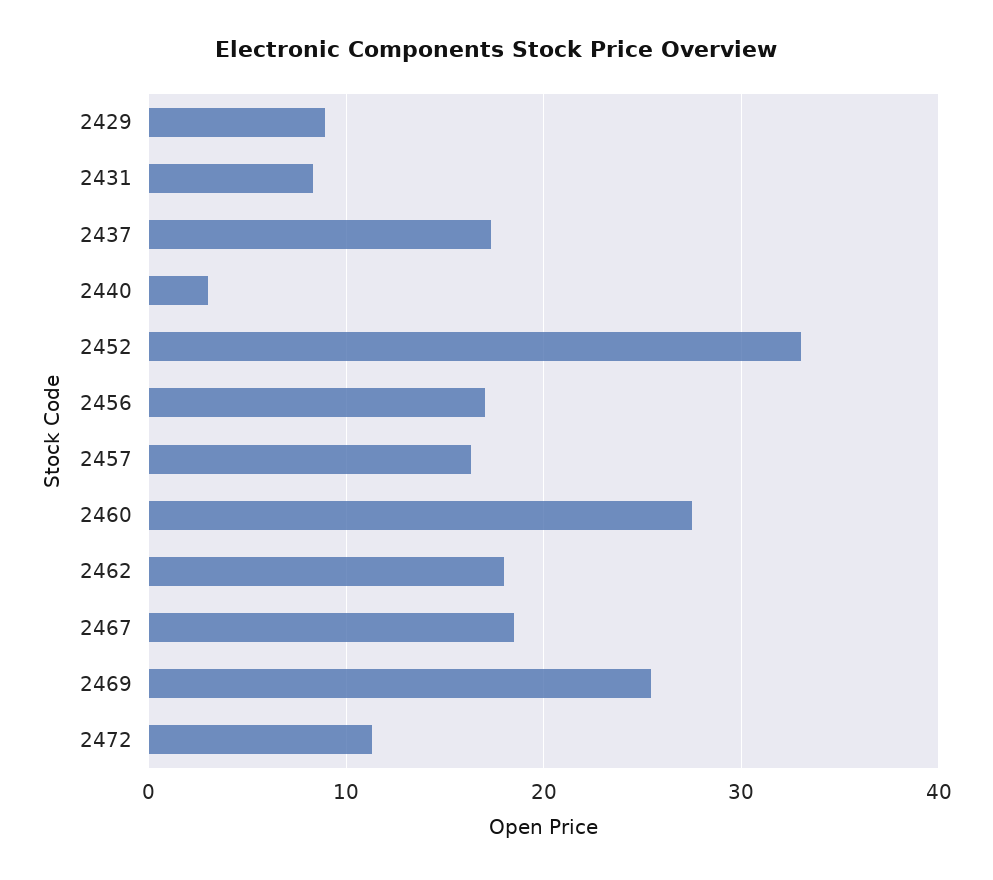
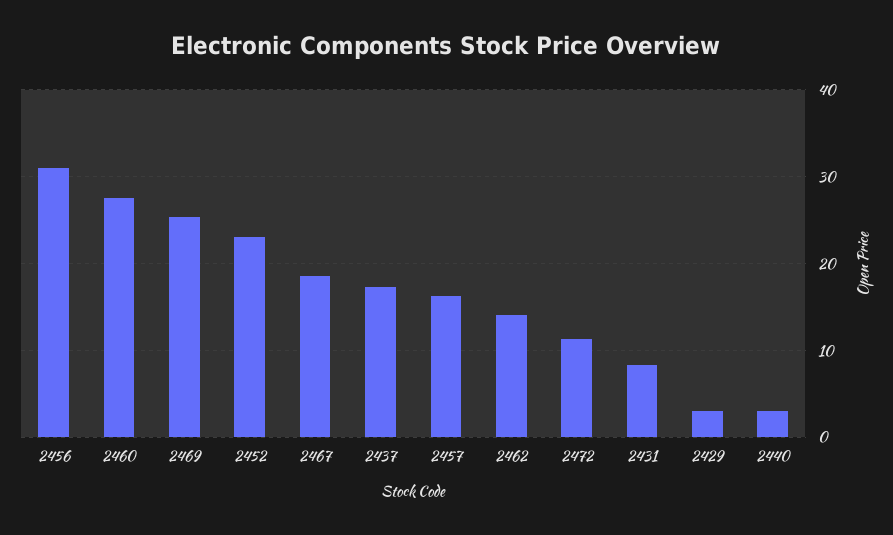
  {
-   "2429": 9,
+   "2429": 3,
    "2431": 8,
    "2437": 17,
    "2440": 3,
-   "2452": 33,
+   "2452": 23,
-   "2456": 17,
+   "2456": 31,
    "2457": 16,
    "2460": 28,
-   "2462": 18,
+   "2462": 14,
    "2467": 19,
    "2469": 25,
    "2472": 11
  }

